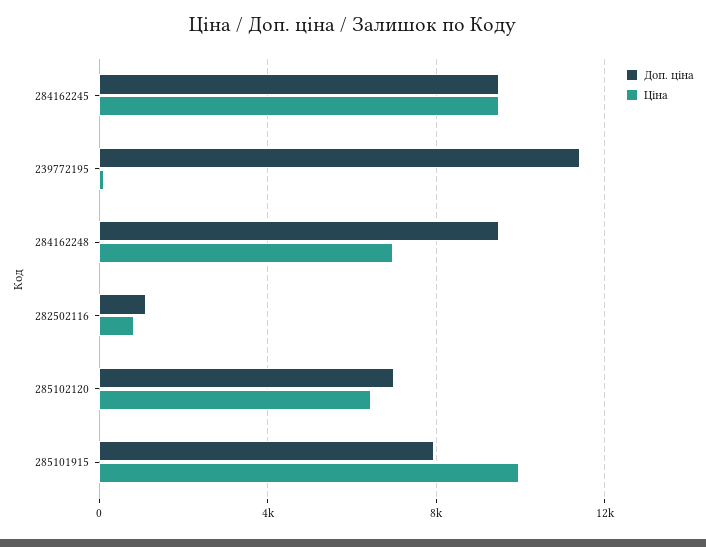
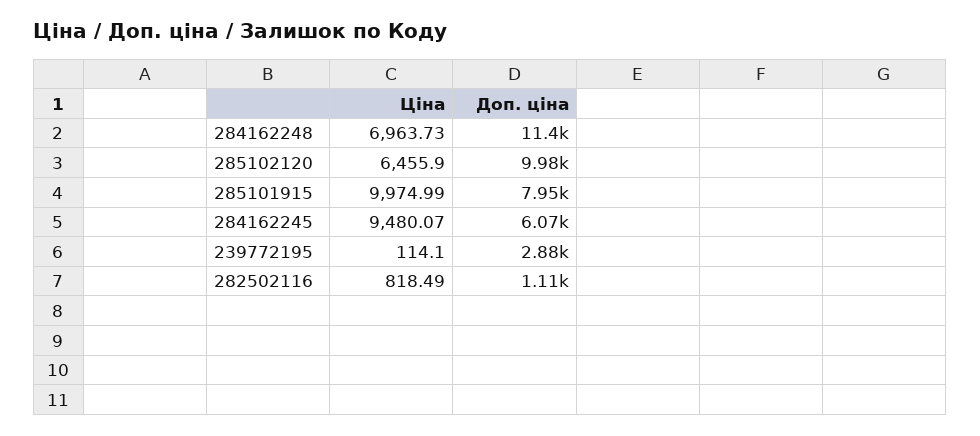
  {
    "Доп. ціна": {
-     "284162245": 9500,
+     "284162245": 6070,
-     "239772195": 11500,
+     "239772195": 2880,
-     "284162248": 9500,
+     "284162248": 11400,
      "282502116": 1110,
-     "285102120": 7000,
+     "285102120": 9980,
      "285101915": 7950
    },
    "Ціна": {
      "284162245": 9480.07,
      "239772195": 114.1,
      "284162248": 6963.73,
      "282502116": 818.49,
      "285102120": 6455.9,
      "285101915": 9974.99
    }
  }

